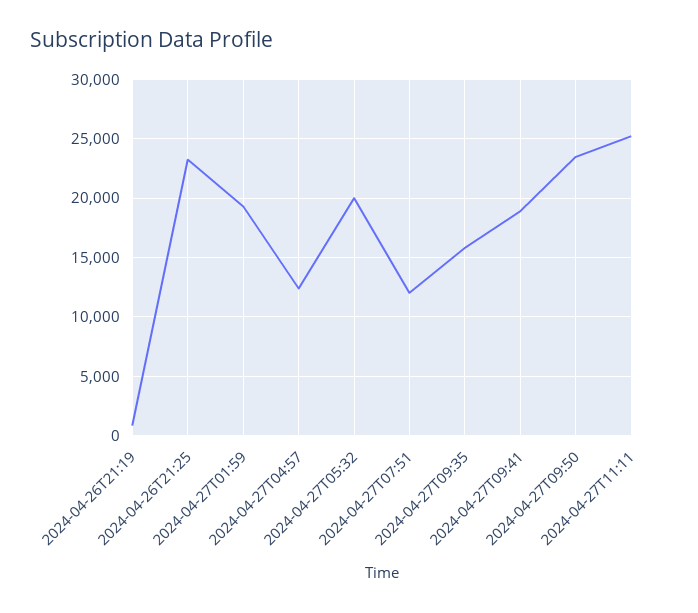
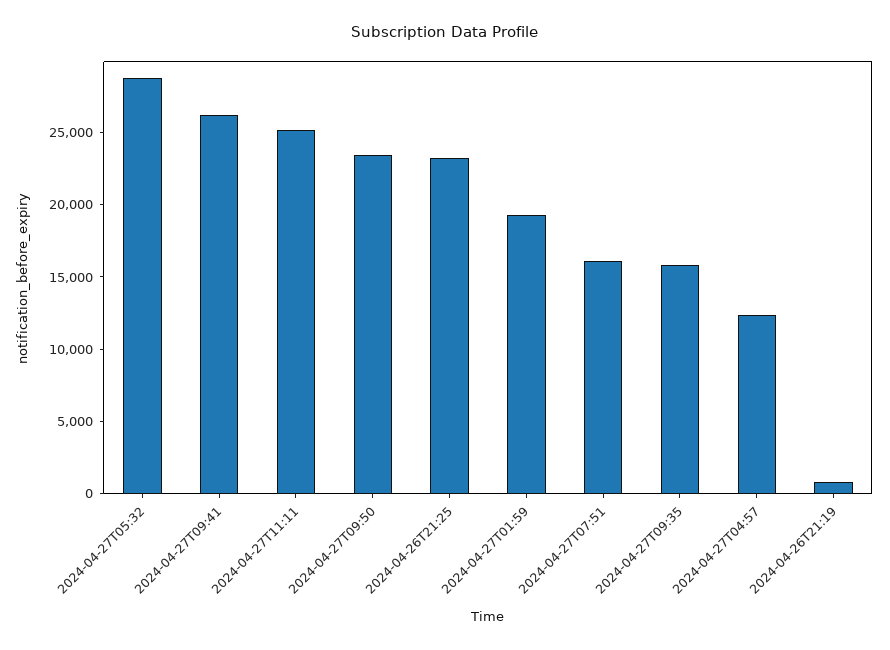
  {
    "2024-04-26T21:19": 1000,
    "2024-04-26T21:25": 23000,
    "2024-04-27T01:59": 19000,
    "2024-04-27T04:57": 12000,
-   "2024-04-27T05:32": 20000,
+   "2024-04-27T05:32": 29000,
-   "2024-04-27T07:51": 12000,
+   "2024-04-27T07:51": 16000,
    "2024-04-27T09:35": 16000,
-   "2024-04-27T09:41": 19000,
+   "2024-04-27T09:41": 26000,
    "2024-04-27T09:50": 23000,
    "2024-04-27T11:11": 25000
  }

